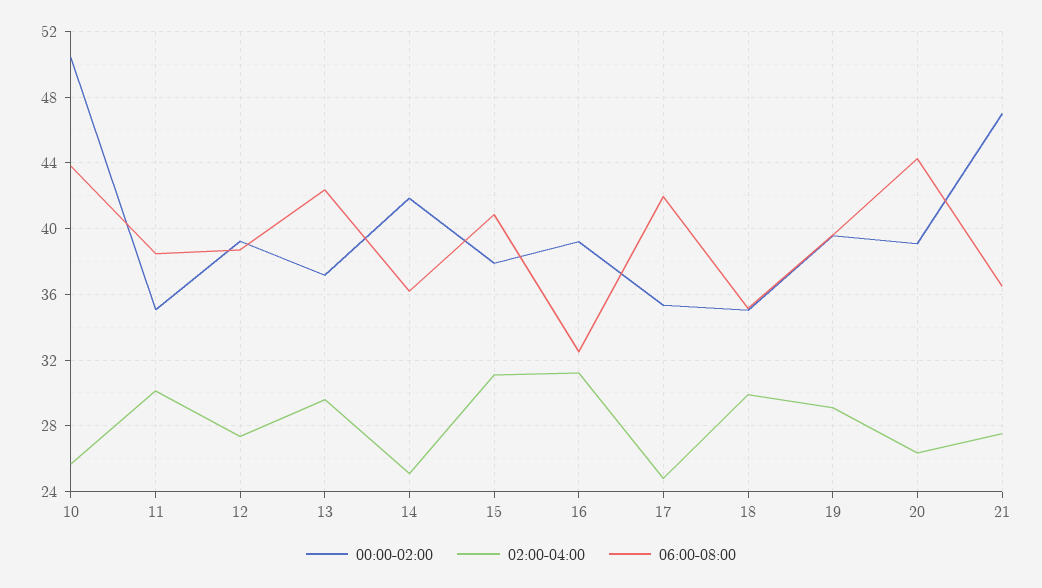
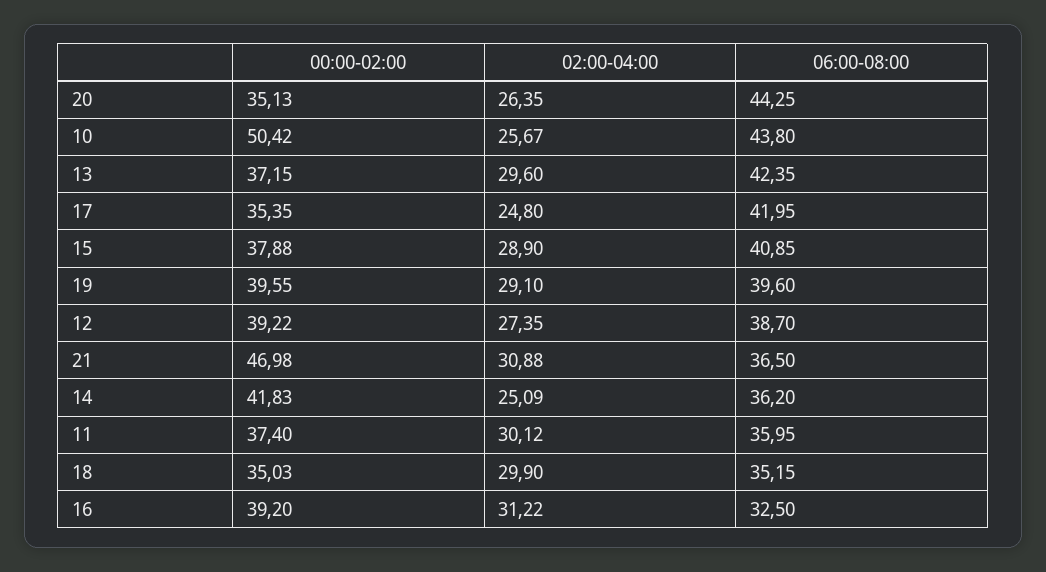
  {
    "00:00-02:00": {
      "10": 50.42,
-     "11": 35,
+     "11": 37.4,
      "12": 39.22,
      "13": 37.15,
      "14": 41.83,
      "15": 37.88,
      "16": 39.2,
      "17": 35.35,
      "18": 35.03,
      "19": 39.55,
-     "20": 39,
+     "20": 35.13,
      "21": 46.98
    },
    "02:00-04:00": {
      "10": 25.67,
      "11": 30.12,
      "12": 27.35,
      "13": 29.6,
      "14": 25.09,
-     "15": 31,
+     "15": 28.9,
      "16": 31.22,
      "17": 24.8,
      "18": 29.9,
      "19": 29.1,
      "20": 26.35,
-     "21": 27.5
+     "21": 30.88
    },
    "06:00-08:00": {
      "10": 43.8,
-     "11": 38.5,
+     "11": 35.95,
      "12": 38.7,
      "13": 42.35,
      "14": 36.2,
      "15": 40.85,
      "16": 32.5,
      "17": 41.95,
      "18": 35.15,
      "19": 39.6,
      "20": 44.25,
      "21": 36.5
    }
  }

